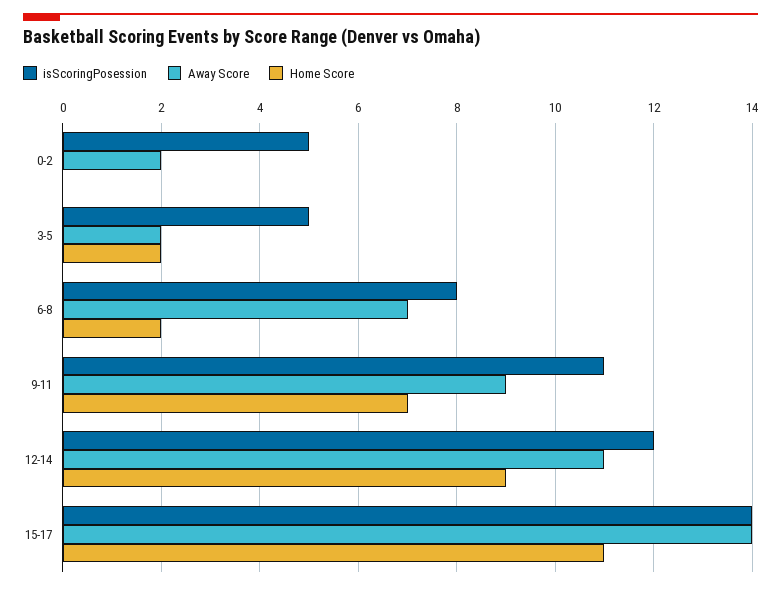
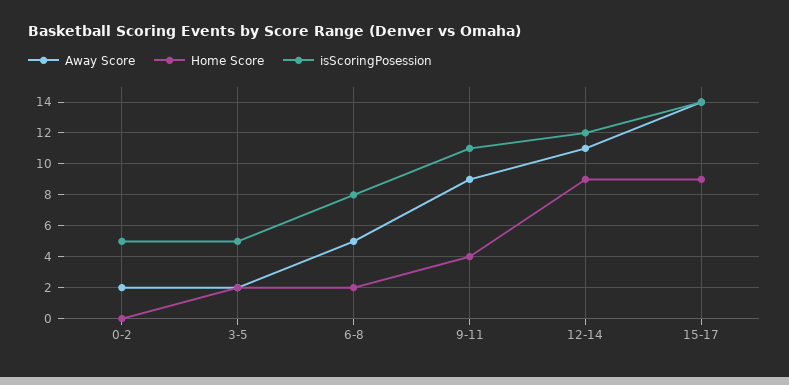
  {
    "isScoringPosession": {
      "0-2": 5,
      "3-5": 5,
      "6-8": 8,
      "9-11": 11,
      "12-14": 12,
      "15-17": 14
    },
    "Away Score": {
      "0-2": 2,
      "3-5": 2,
-     "6-8": 7,
+     "6-8": 5,
      "9-11": 9,
      "12-14": 11,
      "15-17": 14
    },
    "Home Score": {
      "0-2": 0,
      "3-5": 2,
      "6-8": 2,
-     "9-11": 7,
+     "9-11": 4,
      "12-14": 9,
-     "15-17": 11
+     "15-17": 9
    }
  }

